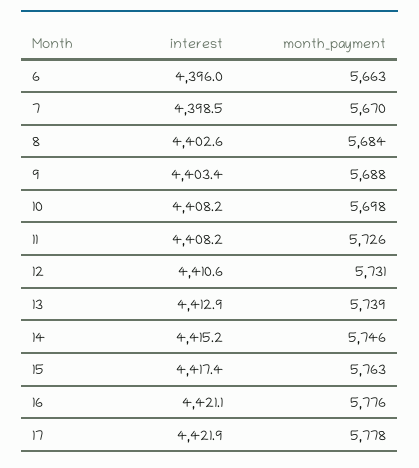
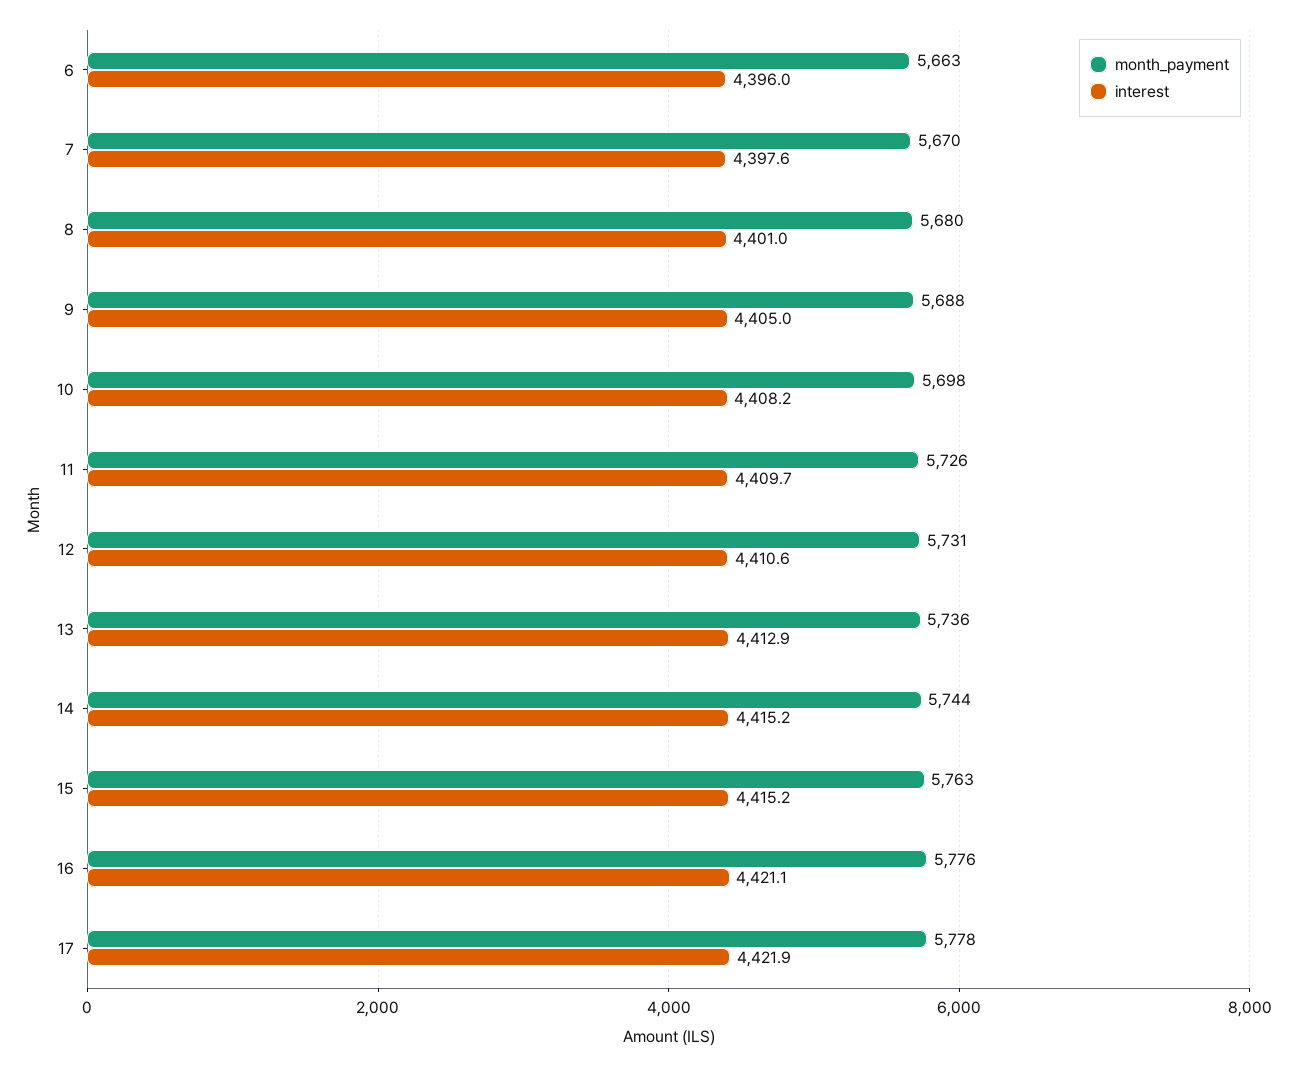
  {
    "interest": {
      "6": 4396,
-     "7": 4398.5,
+     "7": 4397.6,
-     "8": 4402.6,
+     "8": 4401,
-     "9": 4403.4,
+     "9": 4405,
      "10": 4408.2,
-     "11": 4408.2,
+     "11": 4409.7,
      "12": 4410.6,
      "13": 4412.9,
      "14": 4415.2,
-     "15": 4417.4,
+     "15": 4415.2,
      "16": 4421.1,
      "17": 4421.9
    },
    "month_payment": {
      "6": 5663,
      "7": 5670,
-     "8": 5684,
+     "8": 5680,
      "9": 5688,
      "10": 5698,
      "11": 5726,
      "12": 5731,
-     "13": 5739,
+     "13": 5736,
-     "14": 5746,
+     "14": 5744,
      "15": 5763,
      "16": 5776,
      "17": 5778
    }
  }

